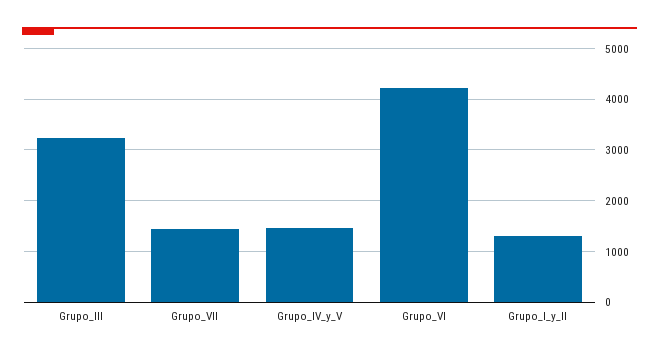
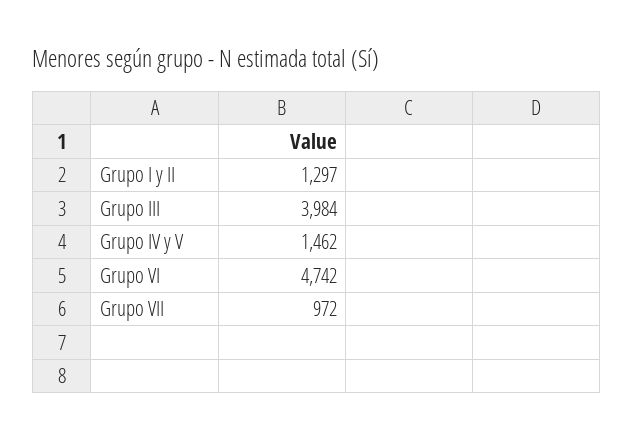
  {
-   "Grupo_III": 3200,
+   "Grupo_III": 3984,
-   "Grupo_VII": 1400,
+   "Grupo_VII": 972,
    "Grupo_IV_y_V": 1462,
-   "Grupo_VI": 4200,
+   "Grupo_VI": 4742,
    "Grupo_I_y_II": 1297
  }

